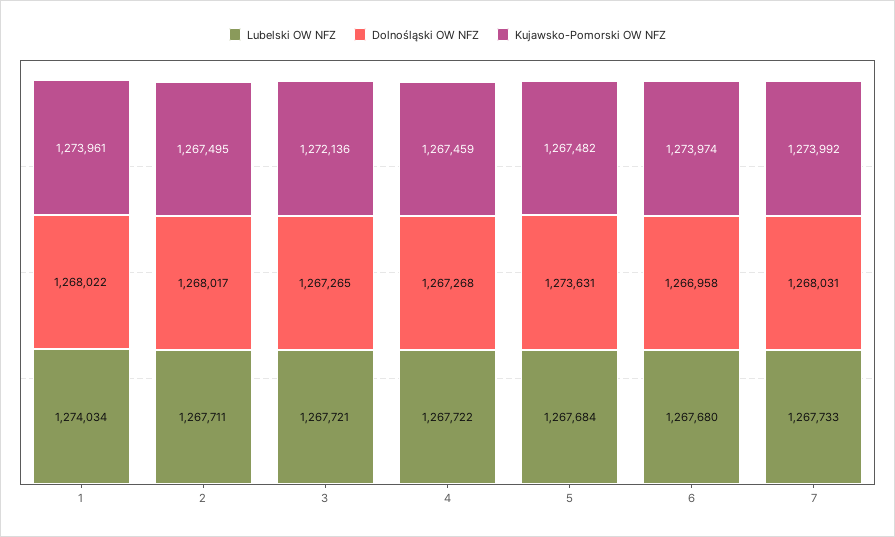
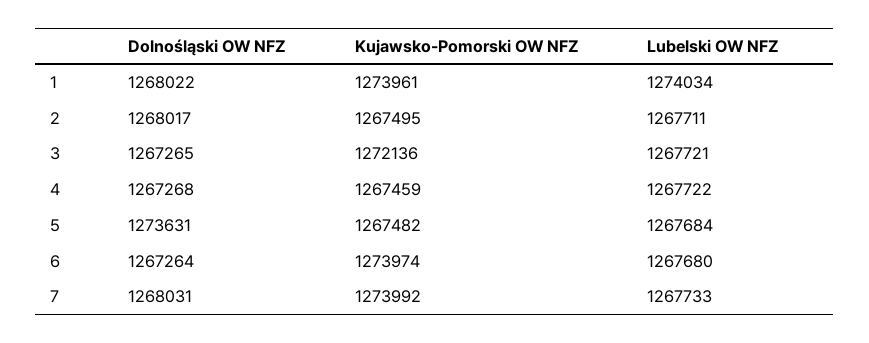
  {
    "Lubelski OW NFZ": {
      "1": 1274034,
      "2": 1267711,
      "3": 1267721,
      "4": 1267722,
      "5": 1267684,
      "6": 1267680,
      "7": 1267733
    },
    "Dolnośląski OW NFZ": {
      "1": 1268022,
      "2": 1268017,
      "3": 1267265,
      "4": 1267268,
      "5": 1273631,
-     "6": 1266958,
+     "6": 1267264,
      "7": 1268031
    },
    "Kujawsko-Pomorski OW NFZ": {
      "1": 1273961,
      "2": 1267495,
      "3": 1272136,
      "4": 1267459,
      "5": 1267482,
      "6": 1273974,
      "7": 1273992
    }
  }

